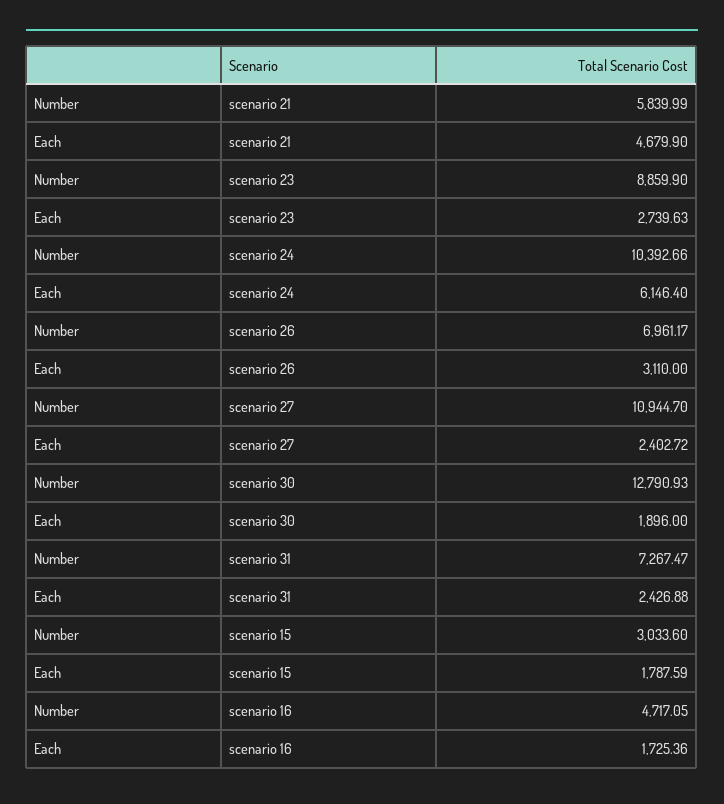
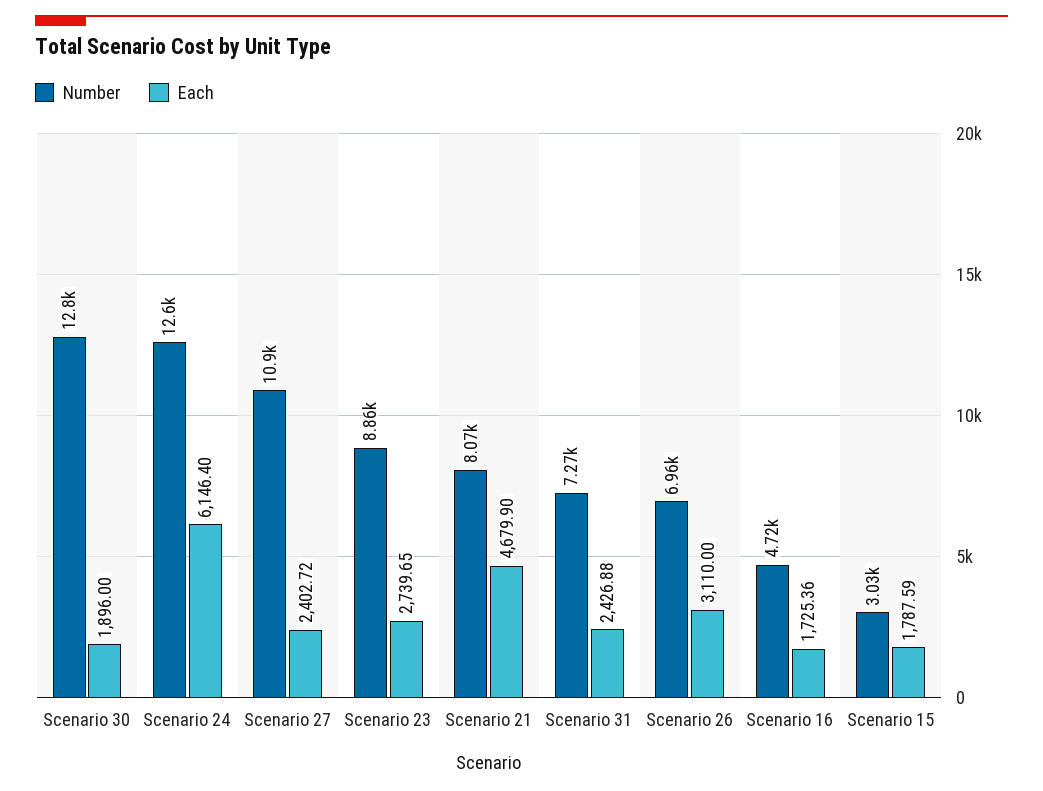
  {
    "Number": {
-     "scenario 21": 5839.99,
+     "scenario 21": 8070,
      "scenario 23": 8859.9,
-     "scenario 24": 10392.66,
+     "scenario 24": 12600,
      "scenario 26": 6961.17,
      "scenario 27": 10944.7,
      "scenario 30": 12790.93,
      "scenario 31": 7267.47,
      "scenario 15": 3033.6,
      "scenario 16": 4717.05
    },
    "Each": {
      "scenario 21": 4679.9,
-     "scenario 23": 2739.63,
+     "scenario 23": 2739.65,
      "scenario 24": 6146.4,
      "scenario 26": 3110,
      "scenario 27": 2402.72,
      "scenario 30": 1896,
      "scenario 31": 2426.88,
      "scenario 15": 1787.59,
      "scenario 16": 1725.36
    }
  }

